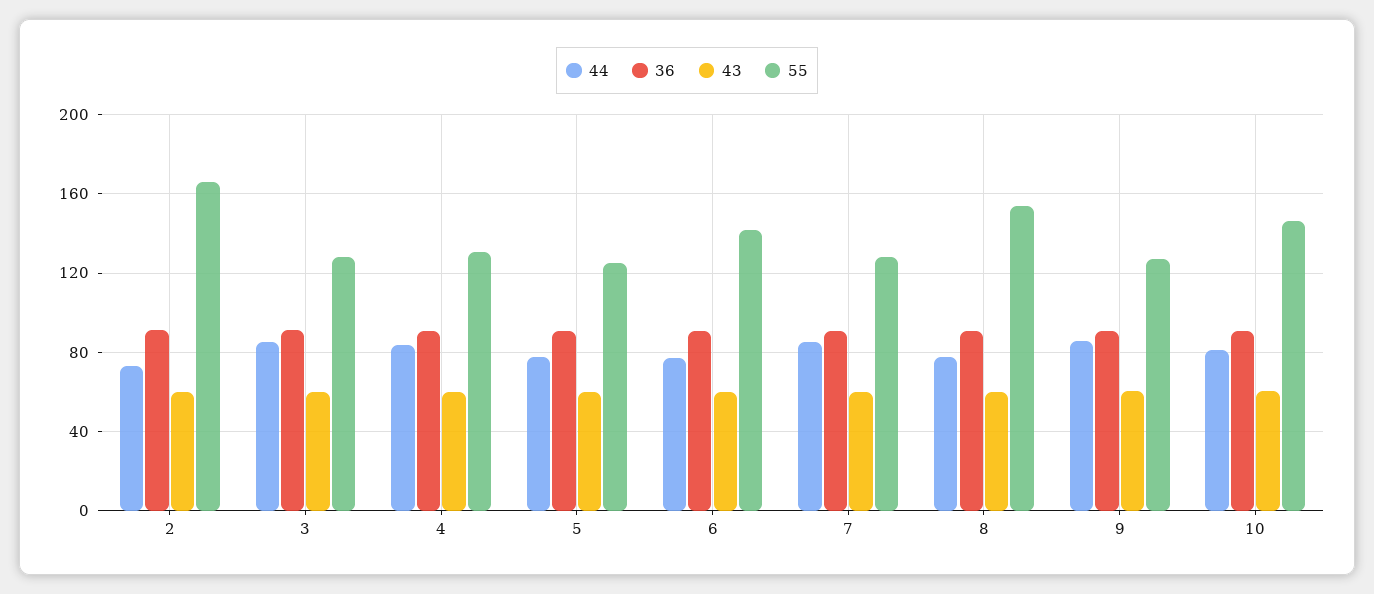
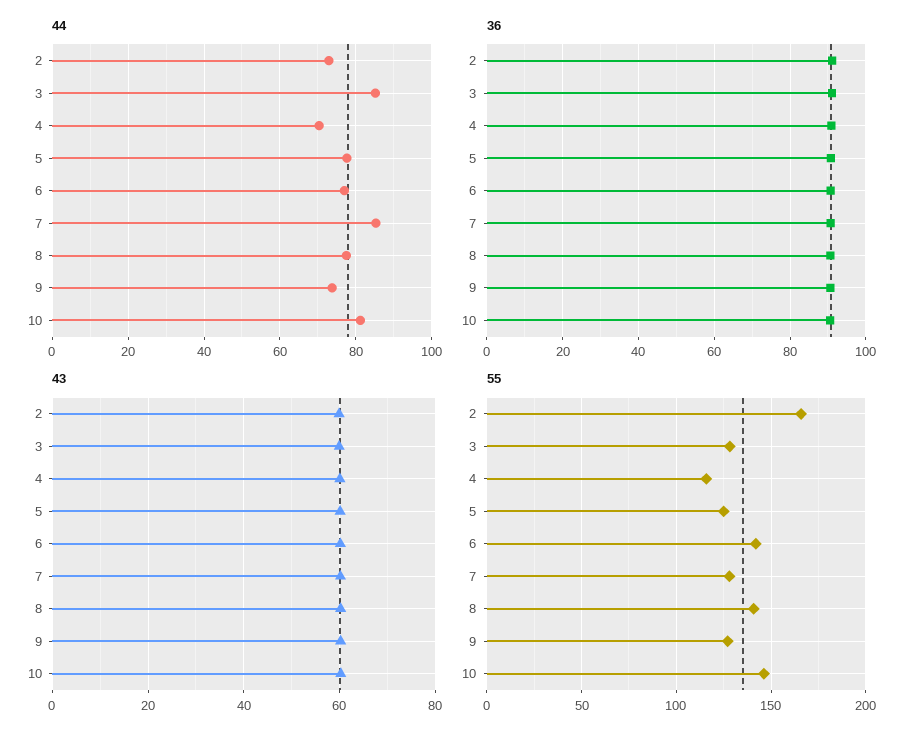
  {
    "44": {
      "2": 72,
      "3": 86,
-     "4": 85,
+     "4": 70,
      "5": 78,
      "6": 76,
      "7": 86,
      "8": 78,
-     "9": 85,
+     "9": 74,
      "10": 82
    },
    "36": {
      "2": 92,
      "3": 92,
      "4": 90,
      "5": 90,
      "6": 90,
      "7": 90,
      "8": 90,
      "9": 90,
      "10": 90
    },
    "43": {
      "2": 60,
      "3": 60,
      "4": 60,
      "5": 60,
      "6": 60,
      "7": 60,
      "8": 60,
      "9": 60,
      "10": 60
    },
    "55": {
      "2": 165,
      "3": 130,
-     "4": 130,
+     "4": 115,
      "5": 125,
      "6": 140,
      "7": 130,
-     "8": 155,
+     "8": 140,
      "9": 125,
      "10": 145
    }
  }

